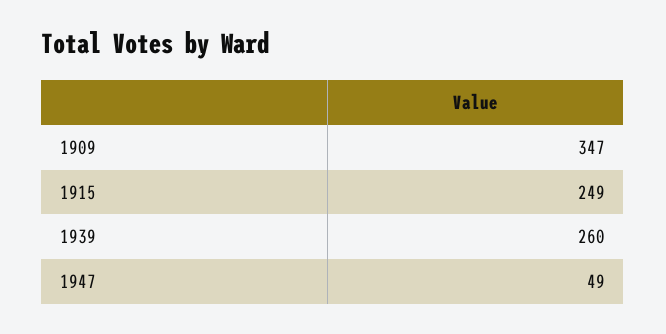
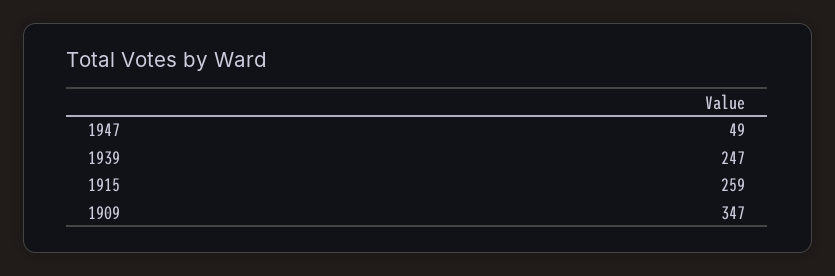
  {
    "1909": 347,
-   "1915": 249,
+   "1915": 259,
-   "1939": 260,
+   "1939": 247,
    "1947": 49
  }

